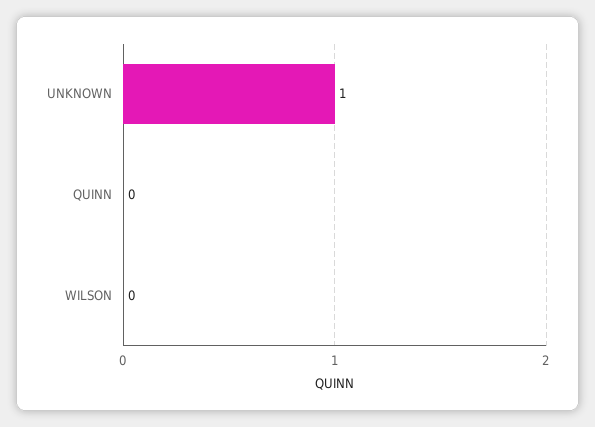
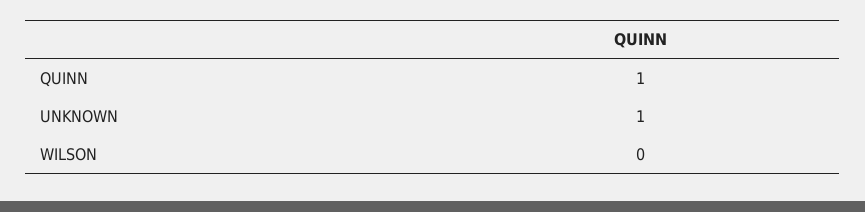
  {
    "UNKNOWN": 1,
-   "QUINN": 0,
+   "QUINN": 1,
    "WILSON": 0
  }

